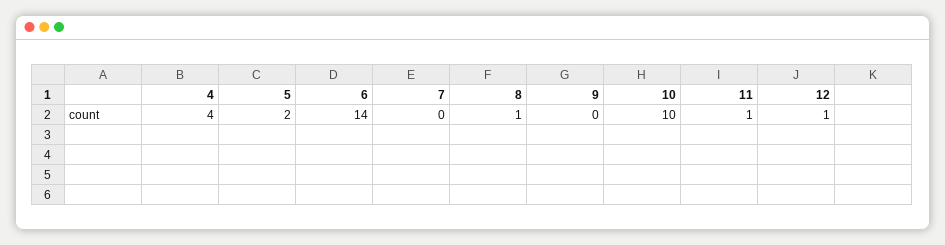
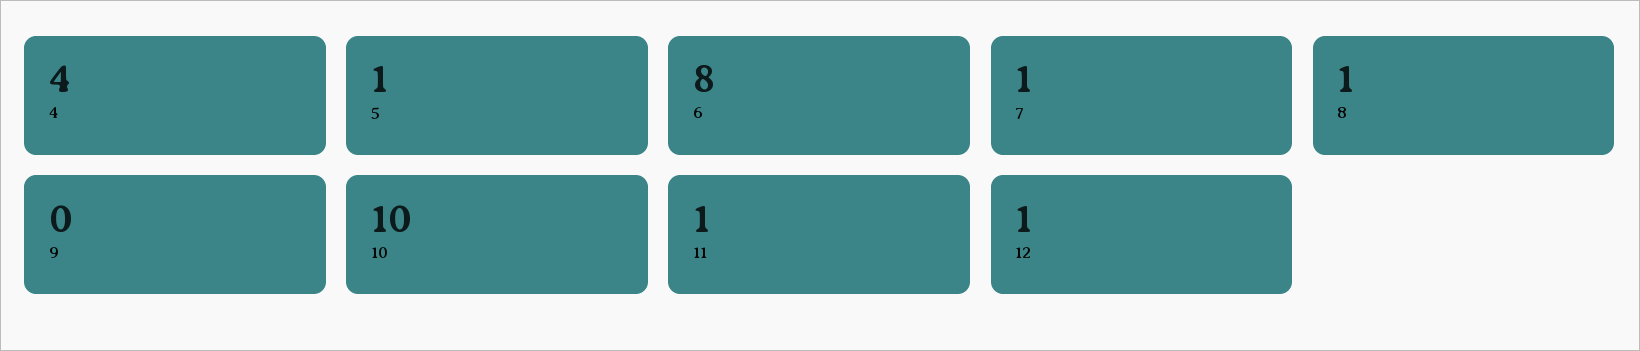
  {
    "4": 4,
-   "5": 2,
+   "5": 1,
-   "6": 14,
+   "6": 8,
-   "7": 0,
+   "7": 1,
    "8": 1,
    "9": 0,
    "10": 10,
    "11": 1,
    "12": 1
  }

